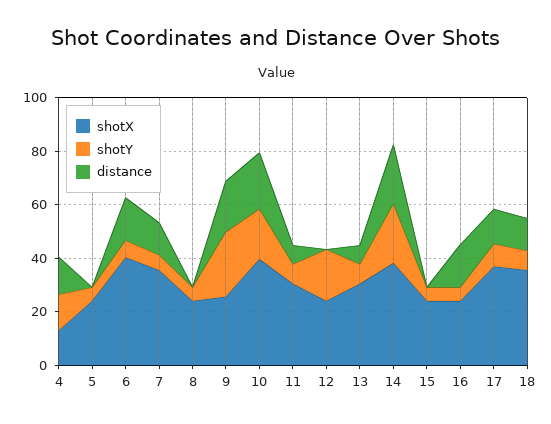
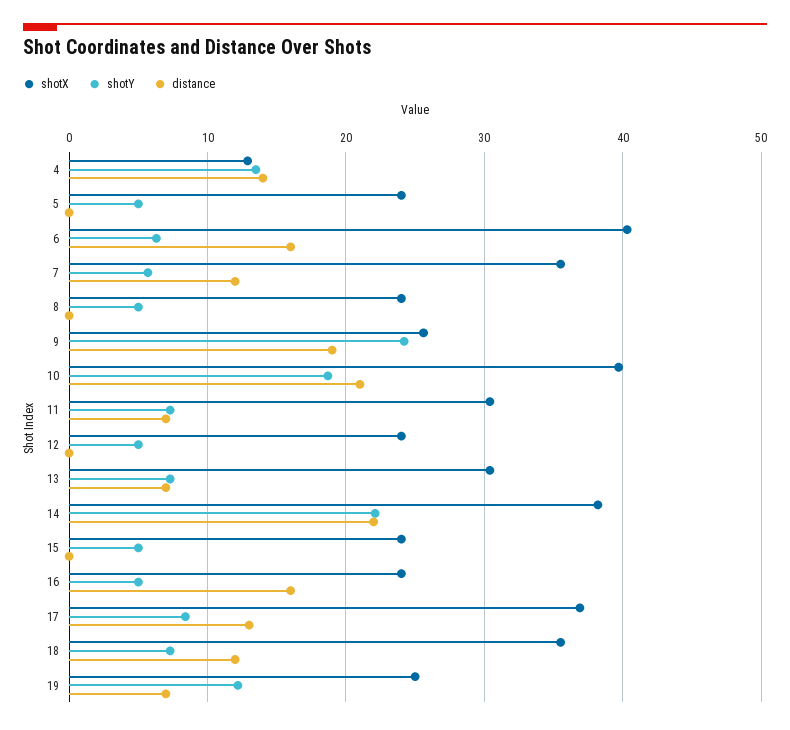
  {
    "shotX": {
      "4": 13,
      "5": 24,
      "6": 40,
      "7": 36,
      "8": 24,
      "9": 26,
      "10": 40,
      "11": 30,
      "12": 24,
      "13": 30,
      "14": 38,
      "15": 24,
      "16": 24,
      "17": 37,
-     "18": 36
+     "18": 36,
+     "19": 25
    },
    "shotY": {
      "4": 14,
      "5": 5,
      "6": 6,
      "7": 6,
      "8": 5,
      "9": 24,
      "10": 19,
      "11": 7,
-     "12": 20,
+     "12": 5,
      "13": 7,
      "14": 22,
      "15": 5,
      "16": 5,
      "17": 8,
-     "18": 7
+     "18": 7,
+     "19": 12
    },
    "distance": {
      "4": 14,
      "5": 0,
      "6": 16,
      "7": 12,
      "8": 0,
      "9": 19,
      "10": 21,
      "11": 7,
      "12": 0,
      "13": 7,
      "14": 22,
      "15": 0,
      "16": 16,
      "17": 13,
-     "18": 12
+     "18": 12,
+     "19": 7
    }
  }

